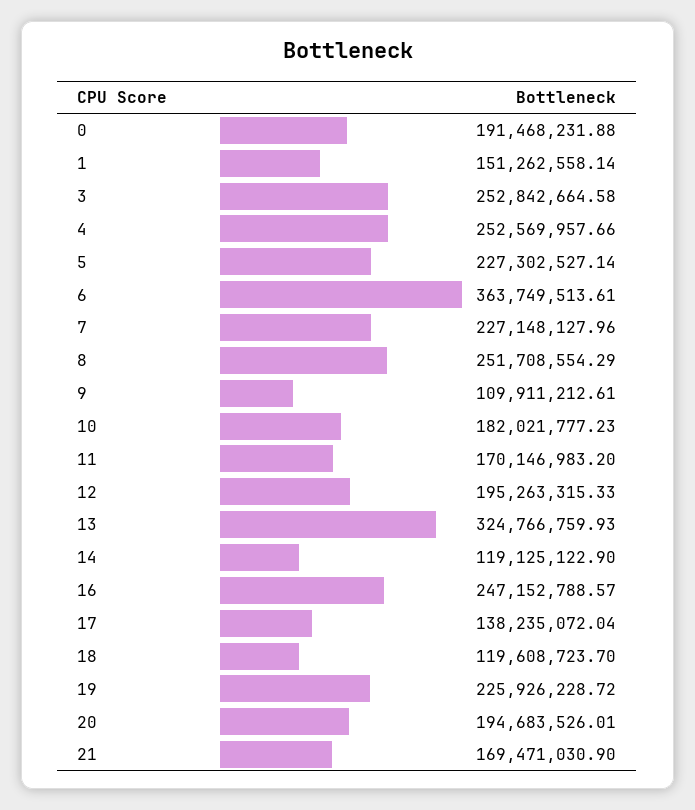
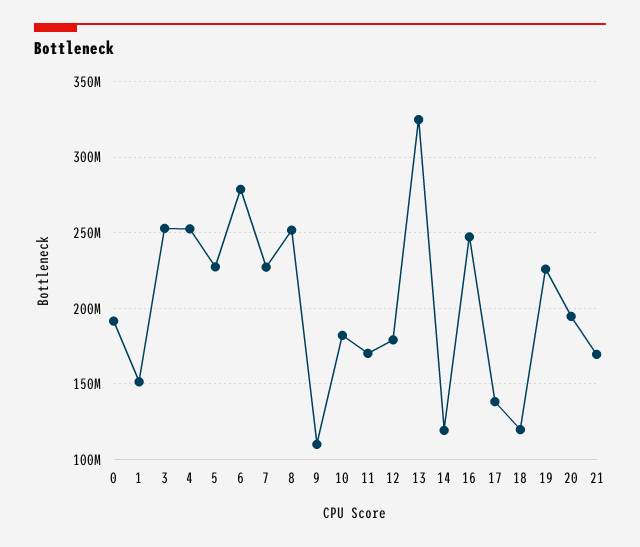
  {
    "0": 191468231.88,
    "1": 151262558.14,
    "3": 252842664.58,
    "4": 252569957.66,
    "5": 227302527.14,
-   "6": 363749513.61,
+   "6": 280000000,
    "7": 227148127.96,
    "8": 251708554.29,
    "9": 109911212.61,
    "10": 182021777.23,
    "11": 170146983.2,
-   "12": 195263315.33,
+   "12": 180000000,
    "13": 324766759.93,
    "14": 119125122.9,
    "16": 247152788.57,
    "17": 138235072.04,
    "18": 119608723.7,
    "19": 225926228.72,
    "20": 194683526.01,
    "21": 169471030.9
  }

